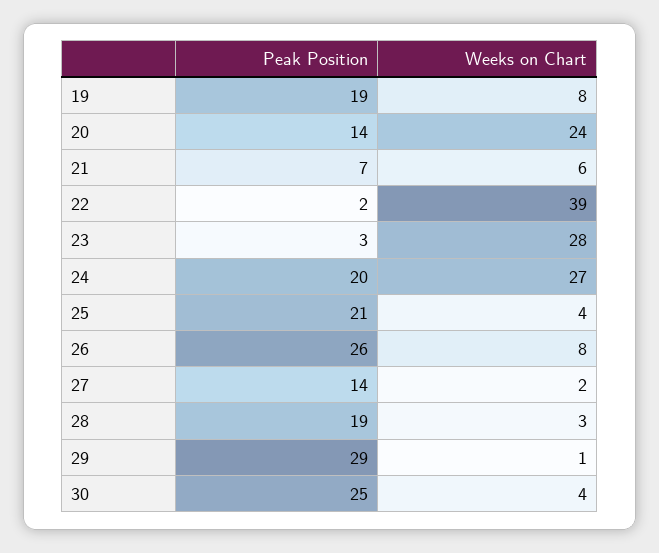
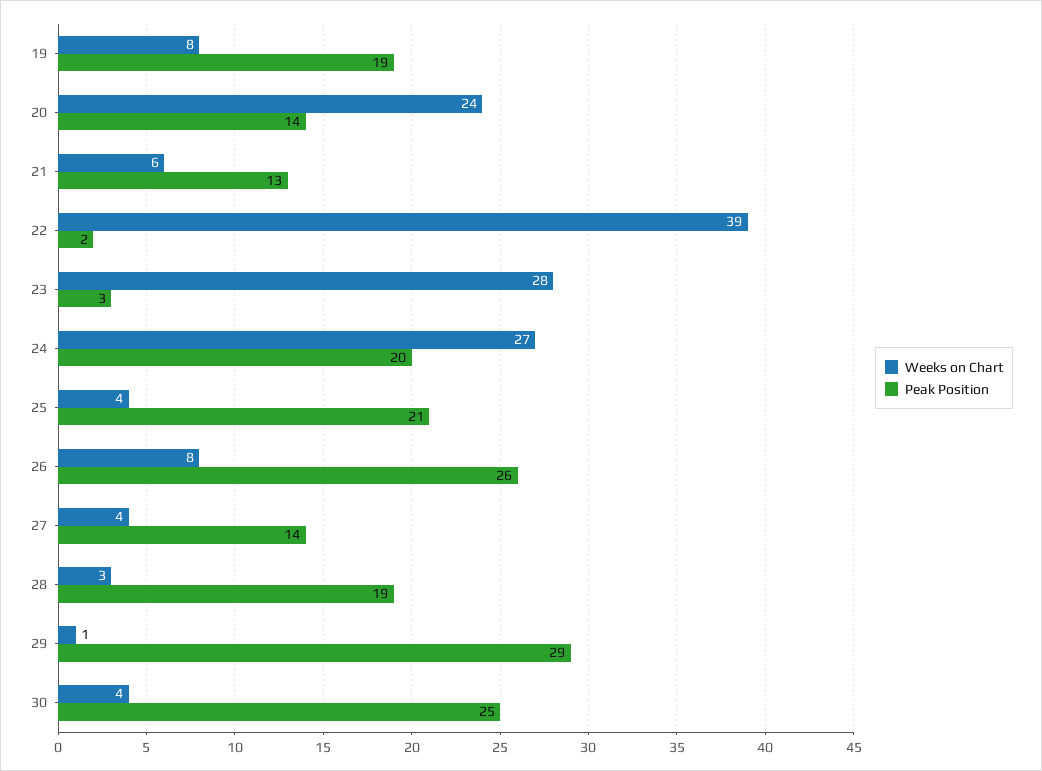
  {
    "Peak Position": {
      "19": 19,
      "20": 14,
-     "21": 7,
+     "21": 13,
      "22": 2,
      "23": 3,
      "24": 20,
      "25": 21,
      "26": 26,
      "27": 14,
      "28": 19,
      "29": 29,
      "30": 25
    },
    "Weeks on Chart": {
      "19": 8,
      "20": 24,
      "21": 6,
      "22": 39,
      "23": 28,
      "24": 27,
      "25": 4,
      "26": 8,
-     "27": 2,
+     "27": 4,
      "28": 3,
      "29": 1,
      "30": 4
    }
  }

